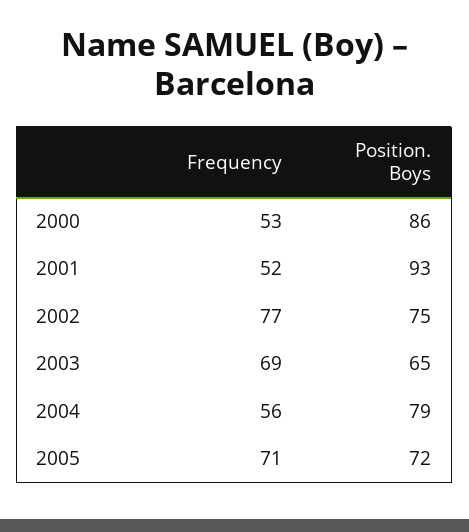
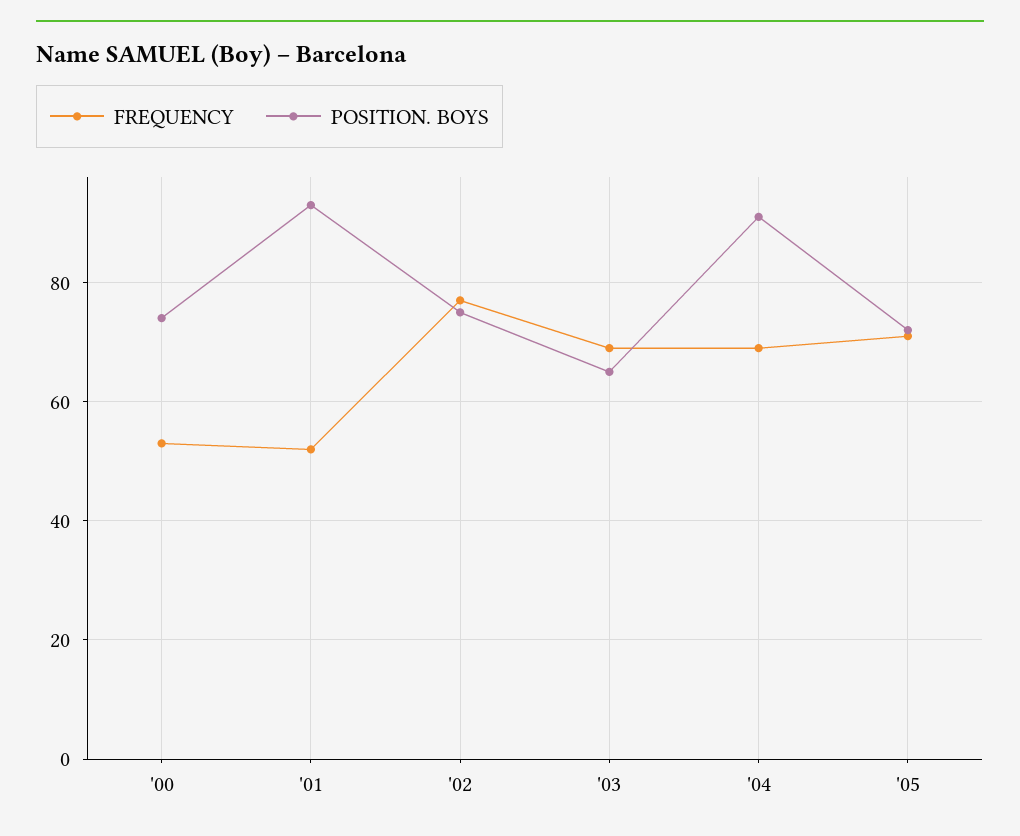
  {
    "Frequency": {
      "2000": 53,
      "2001": 52,
      "2002": 77,
      "2003": 69,
-     "2004": 56,
+     "2004": 70,
      "2005": 71
    },
    "Position. Boys": {
-     "2000": 86,
+     "2000": 75,
      "2001": 93,
      "2002": 75,
      "2003": 65,
-     "2004": 79,
+     "2004": 90,
      "2005": 72
    }
  }

